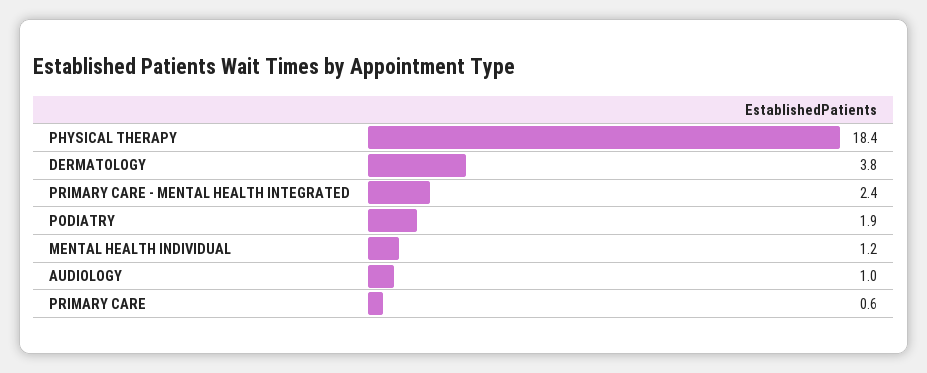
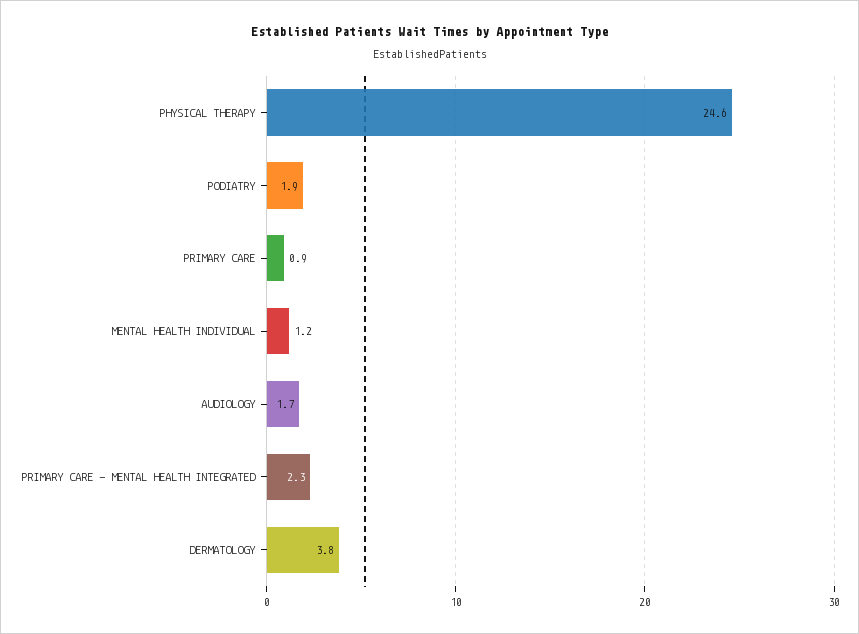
  {
-   "PHYSICAL THERAPY": 18.4,
+   "PHYSICAL THERAPY": 24.6,
    "DERMATOLOGY": 3.8,
-   "PRIMARY CARE - MENTAL HEALTH INTEGRATED": 2.4,
+   "PRIMARY CARE - MENTAL HEALTH INTEGRATED": 2.3,
    "PODIATRY": 1.9,
    "MENTAL HEALTH INDIVIDUAL": 1.2,
-   "AUDIOLOGY": 1,
+   "AUDIOLOGY": 1.7,
-   "PRIMARY CARE": 0.6
+   "PRIMARY CARE": 0.9
  }

